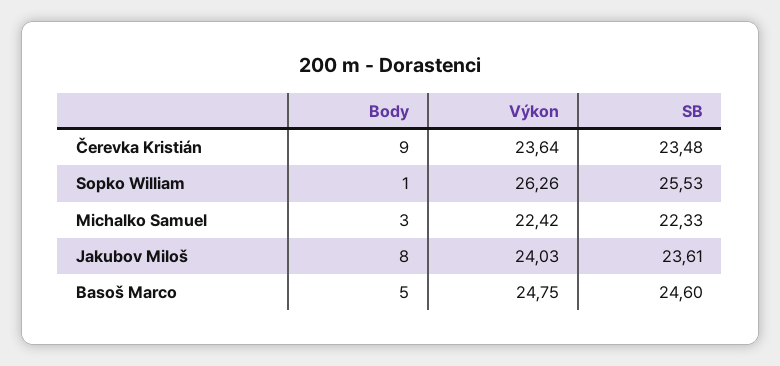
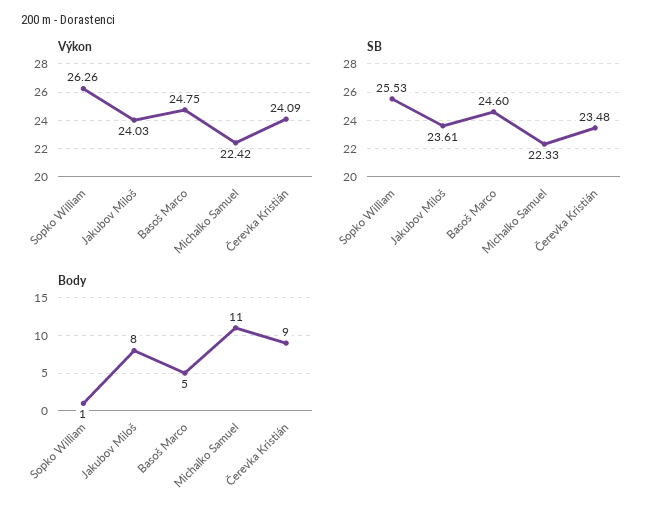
  {
    "Body": {
      "Čerevka Kristián": 9,
      "Sopko William": 1,
-     "Michalko Samuel": 3,
+     "Michalko Samuel": 11,
      "Jakubov Miloš": 8,
      "Basoš Marco": 5
    },
    "Výkon": {
-     "Čerevka Kristián": 23.64,
+     "Čerevka Kristián": 24.09,
      "Sopko William": 26.26,
      "Michalko Samuel": 22.42,
      "Jakubov Miloš": 24.03,
      "Basoš Marco": 24.75
    },
    "SB": {
      "Čerevka Kristián": 23.48,
      "Sopko William": 25.53,
      "Michalko Samuel": 22.33,
      "Jakubov Miloš": 23.61,
      "Basoš Marco": 24.6
    }
  }

